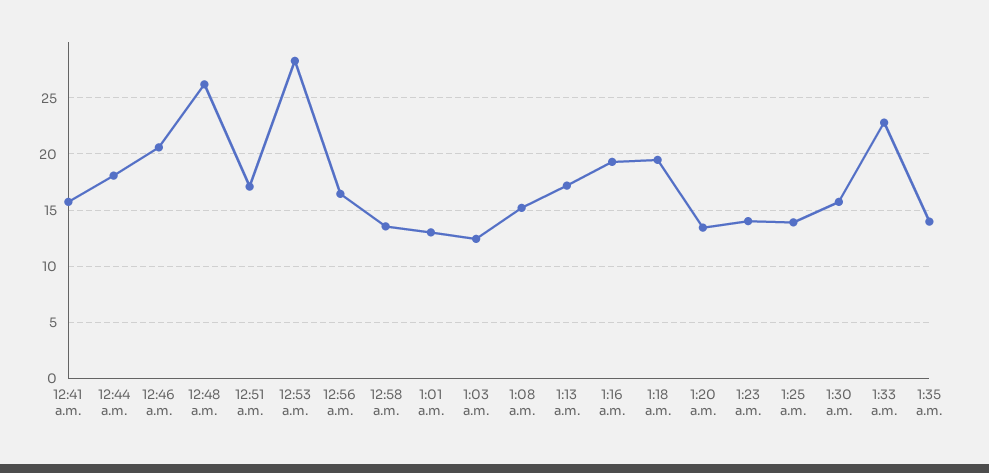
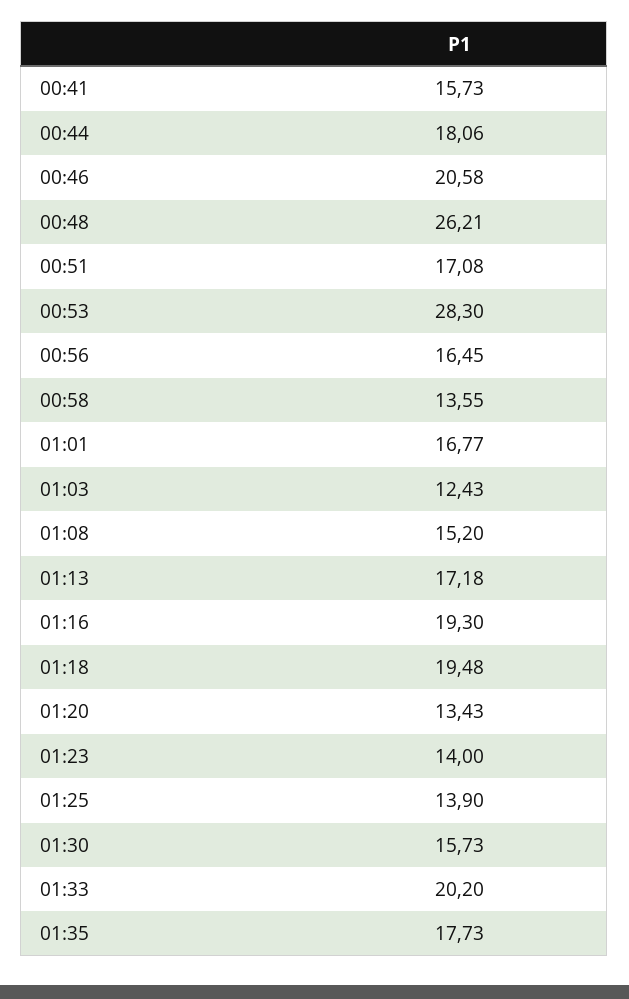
  {
    "12:41 a.m.": 15.73,
    "12:44 a.m.": 18.06,
    "12:46 a.m.": 20.58,
    "12:48 a.m.": 26.21,
    "12:51 a.m.": 17.08,
    "12:53 a.m.": 28.3,
    "12:56 a.m.": 16.45,
    "12:58 a.m.": 13.55,
-   "1:01 a.m.": 13,
+   "1:01 a.m.": 16.77,
    "1:03 a.m.": 12.43,
    "1:08 a.m.": 15.2,
    "1:13 a.m.": 17.18,
    "1:16 a.m.": 19.3,
    "1:18 a.m.": 19.48,
    "1:20 a.m.": 13.43,
    "1:23 a.m.": 14,
    "1:25 a.m.": 13.9,
    "1:30 a.m.": 15.73,
-   "1:33 a.m.": 23,
+   "1:33 a.m.": 20.2,
-   "1:35 a.m.": 14
+   "1:35 a.m.": 17.73
  }

